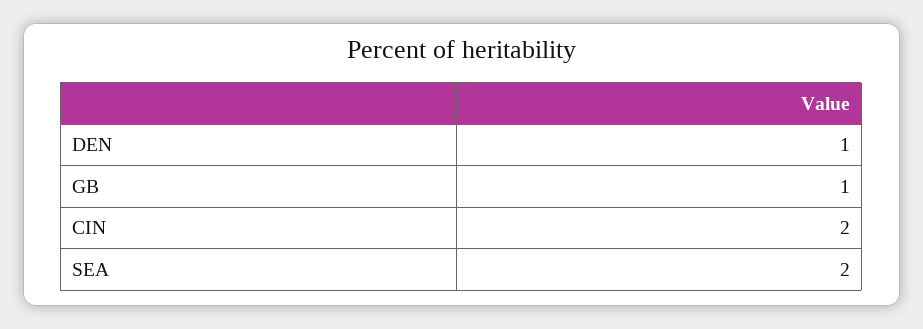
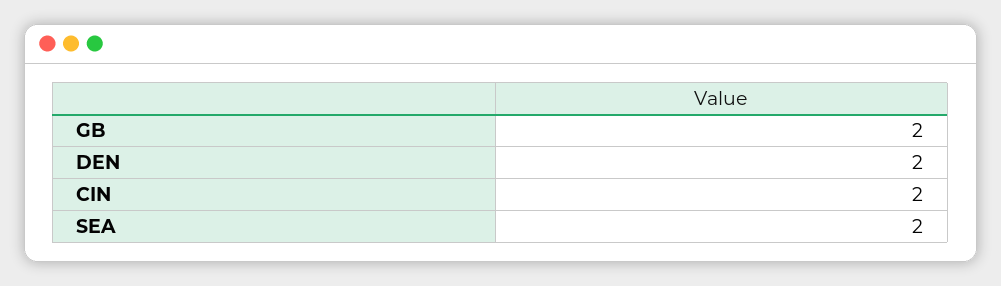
  {
-   "DEN": 1,
+   "DEN": 2,
-   "GB": 1,
+   "GB": 2,
    "CIN": 2,
    "SEA": 2
  }

